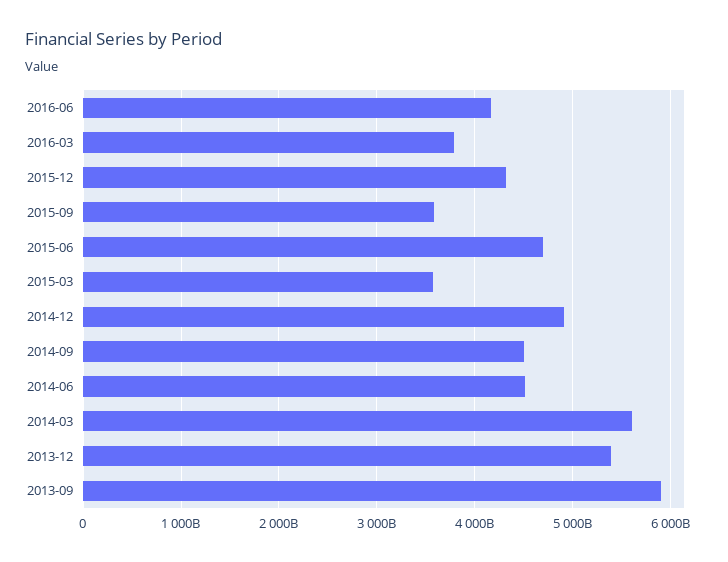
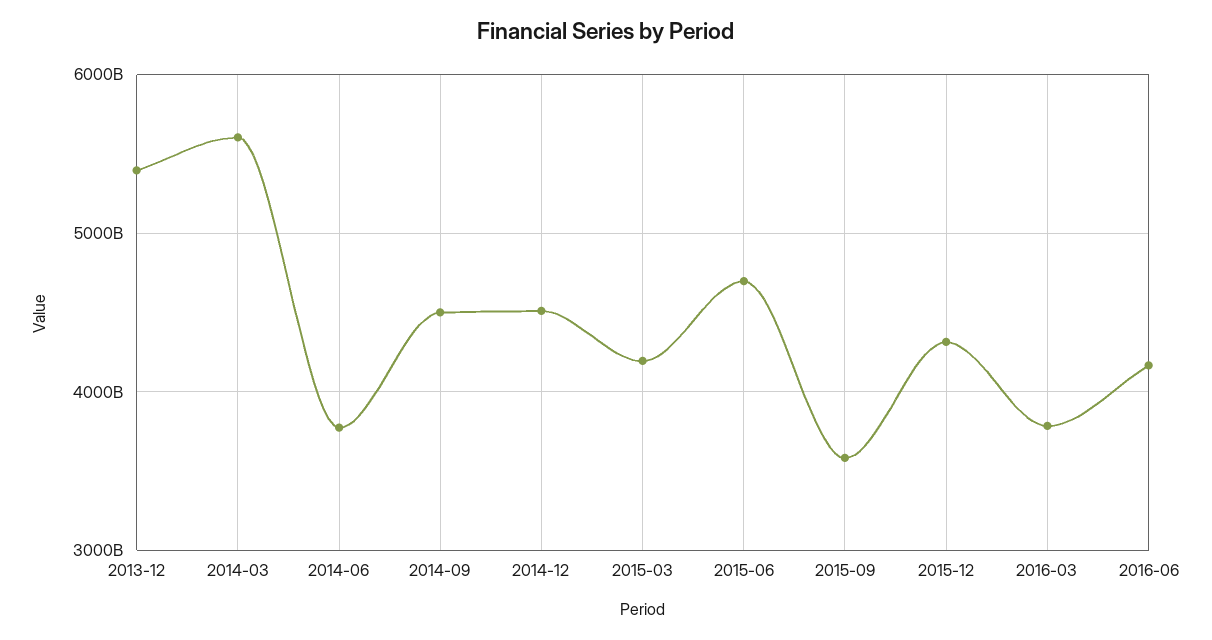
  {
    "2016-06": 4200000000000,
    "2016-03": 3800000000000,
    "2015-12": 4300000000000,
    "2015-09": 3600000000000,
    "2015-06": 4700000000000,
-   "2015-03": 3600000000000,
+   "2015-03": 4200000000000,
-   "2014-12": 4900000000000,
+   "2014-12": 4500000000000,
    "2014-09": 4500000000000,
-   "2014-06": 4500000000000,
+   "2014-06": 3800000000000,
    "2014-03": 5600000000000,
-   "2013-12": 5400000000000,
+   "2013-12": 5400000000000
-   "2013-09": 5900000000000
  }

